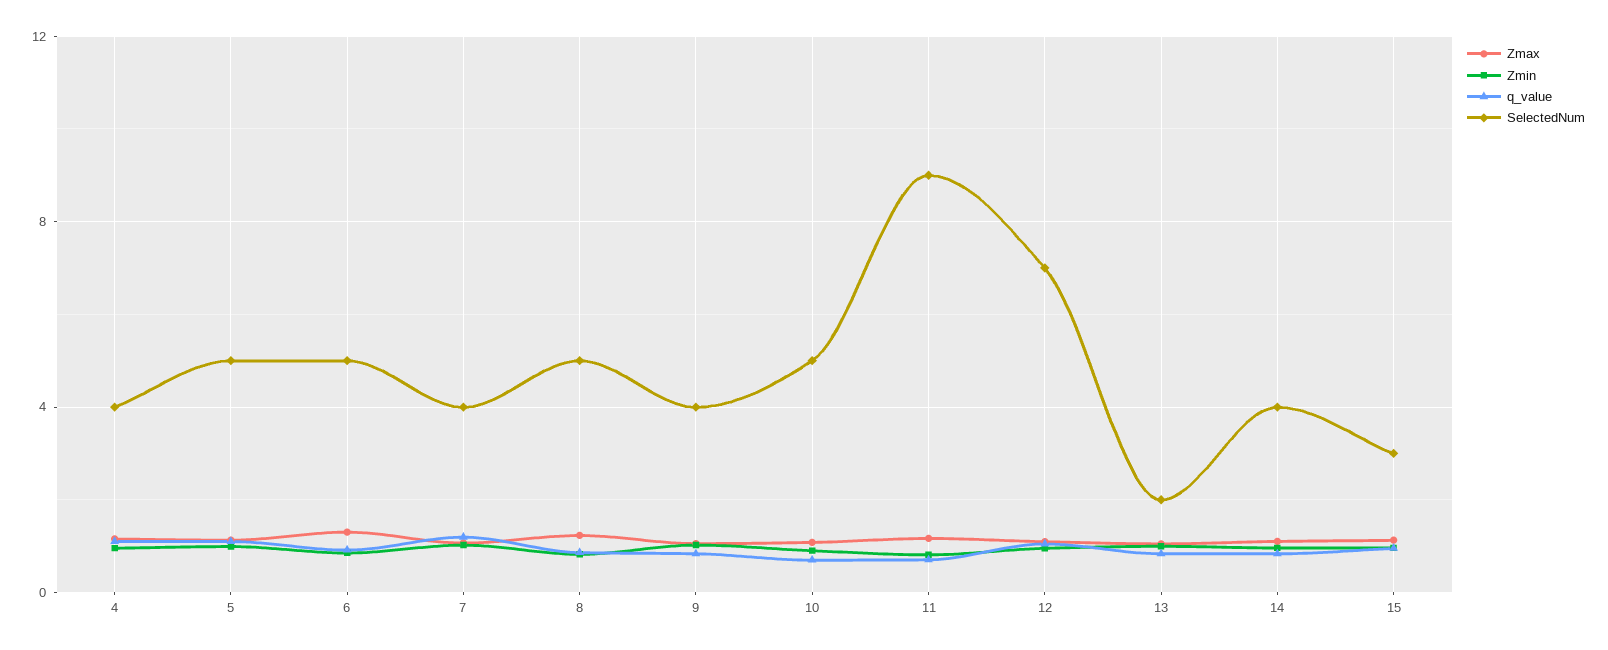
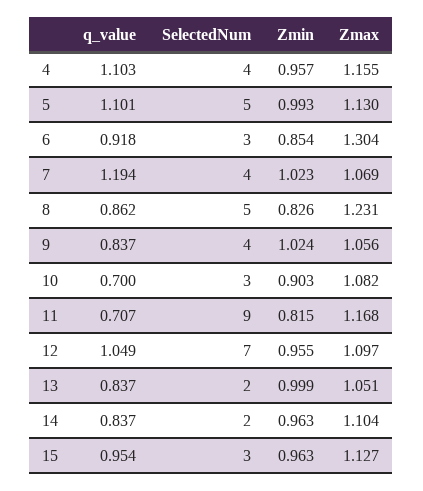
  {
    "Zmax": {
      "4": 1.155,
      "5": 1.13,
      "6": 1.304,
      "7": 1.069,
      "8": 1.231,
      "9": 1.056,
      "10": 1.082,
      "11": 1.168,
      "12": 1.097,
      "13": 1.051,
      "14": 1.104,
      "15": 1.127
    },
    "Zmin": {
      "4": 0.957,
      "5": 0.993,
      "6": 0.854,
      "7": 1.023,
      "8": 0.826,
      "9": 1.024,
      "10": 0.903,
      "11": 0.815,
      "12": 0.955,
      "13": 0.999,
      "14": 0.963,
      "15": 0.963
    },
    "q_value": {
      "4": 1.103,
      "5": 1.101,
      "6": 0.918,
      "7": 1.194,
      "8": 0.862,
      "9": 0.837,
      "10": 0.7,
      "11": 0.707,
      "12": 1.049,
      "13": 0.837,
      "14": 0.837,
      "15": 0.954
    },
    "SelectedNum": {
      "4": 4,
      "5": 5,
-     "6": 5,
+     "6": 3,
      "7": 4,
      "8": 5,
      "9": 4,
-     "10": 5,
+     "10": 3,
      "11": 9,
      "12": 7,
      "13": 2,
-     "14": 4,
+     "14": 2,
      "15": 3
    }
  }

